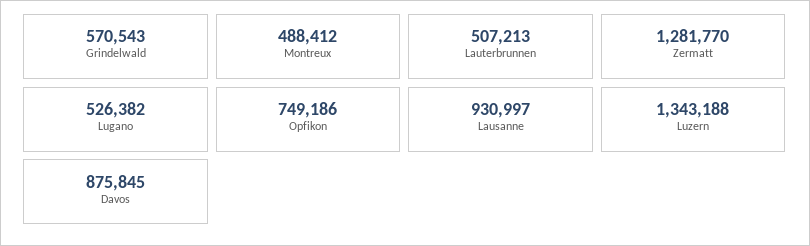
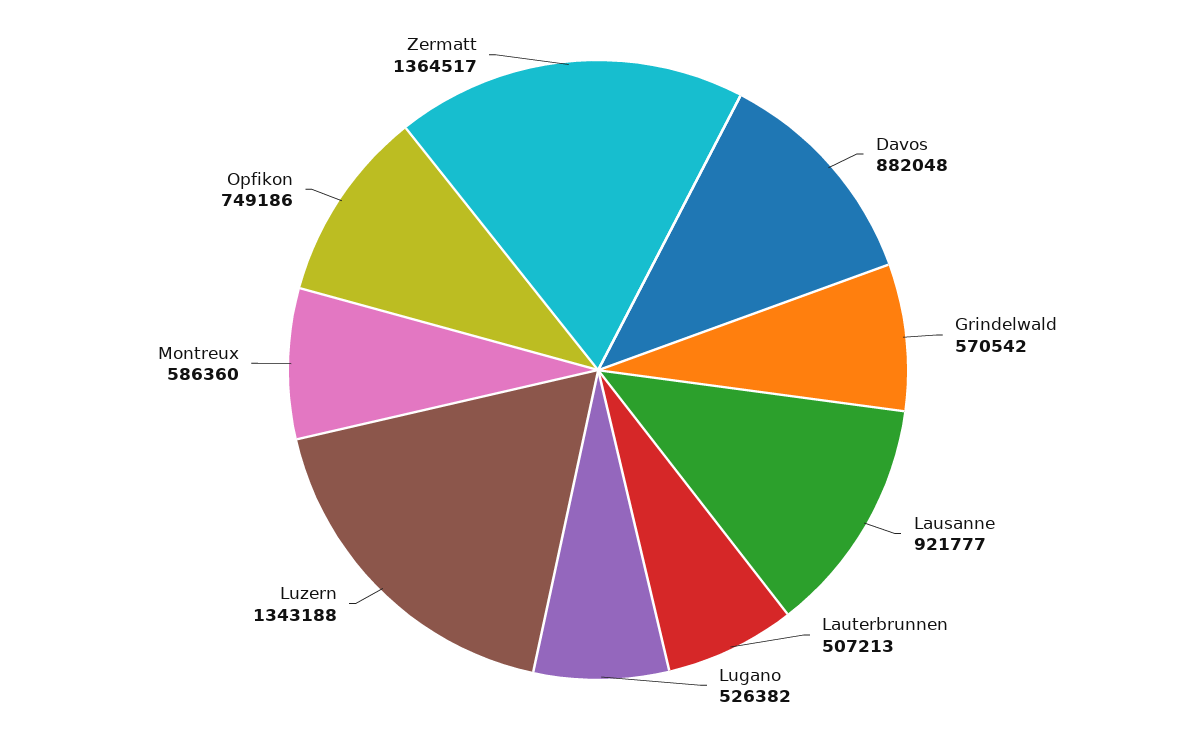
  {
-   "Grindelwald": 570543,
+   "Grindelwald": 570542,
-   "Montreux": 488412,
+   "Montreux": 586360,
    "Lauterbrunnen": 507213,
-   "Zermatt": 1281770,
+   "Zermatt": 1364517,
    "Lugano": 526382,
    "Opfikon": 749186,
-   "Lausanne": 930997,
+   "Lausanne": 921777,
    "Luzern": 1343188,
-   "Davos": 875845
+   "Davos": 882048
  }

